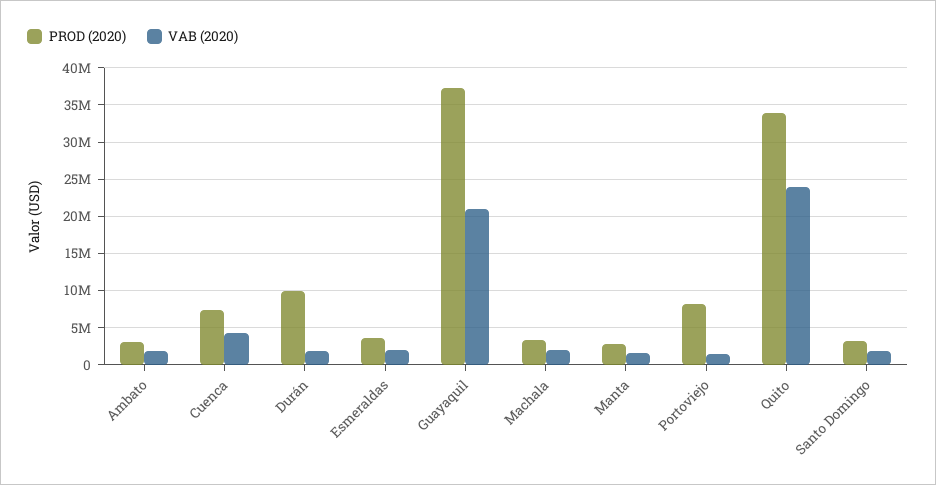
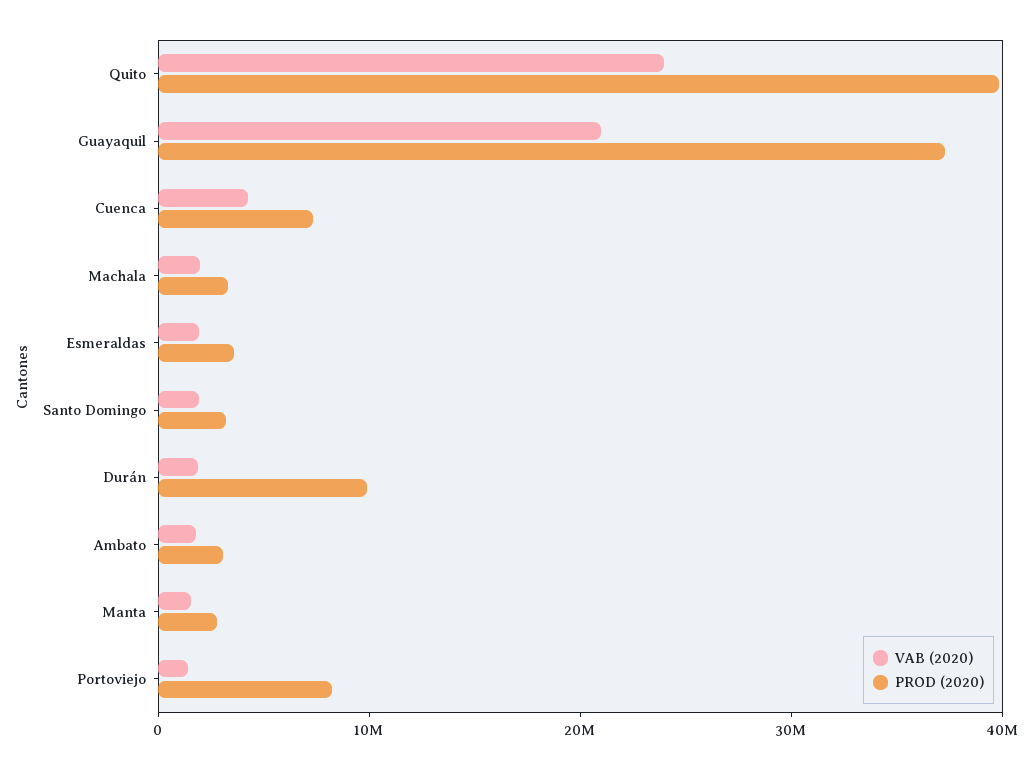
  {
    "PROD (2020)": {
      "Ambato": 3000000,
      "Cuenca": 7000000,
      "Durán": 10000000,
      "Esmeraldas": 4000000,
      "Guayaquil": 37000000,
      "Machala": 3000000,
      "Manta": 3000000,
      "Portoviejo": 8000000,
-     "Quito": 34000000,
+     "Quito": 40000000,
      "Santo Domingo": 3000000
    },
    "VAB (2020)": {
      "Ambato": 2000000,
      "Cuenca": 4000000,
      "Durán": 2000000,
      "Esmeraldas": 2000000,
      "Guayaquil": 21000000,
      "Machala": 2000000,
      "Manta": 2000000,
      "Portoviejo": 1000000,
      "Quito": 24000000,
      "Santo Domingo": 2000000
    }
  }

